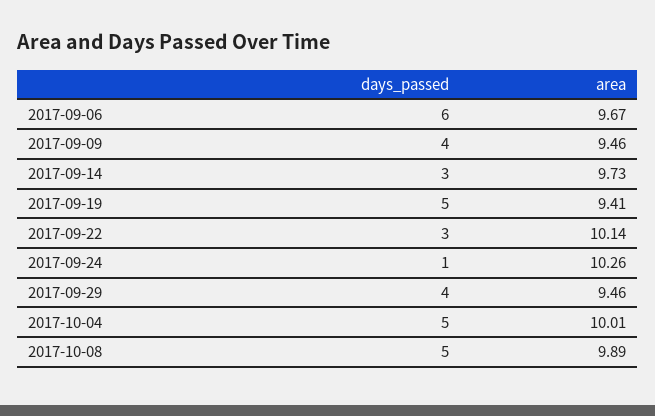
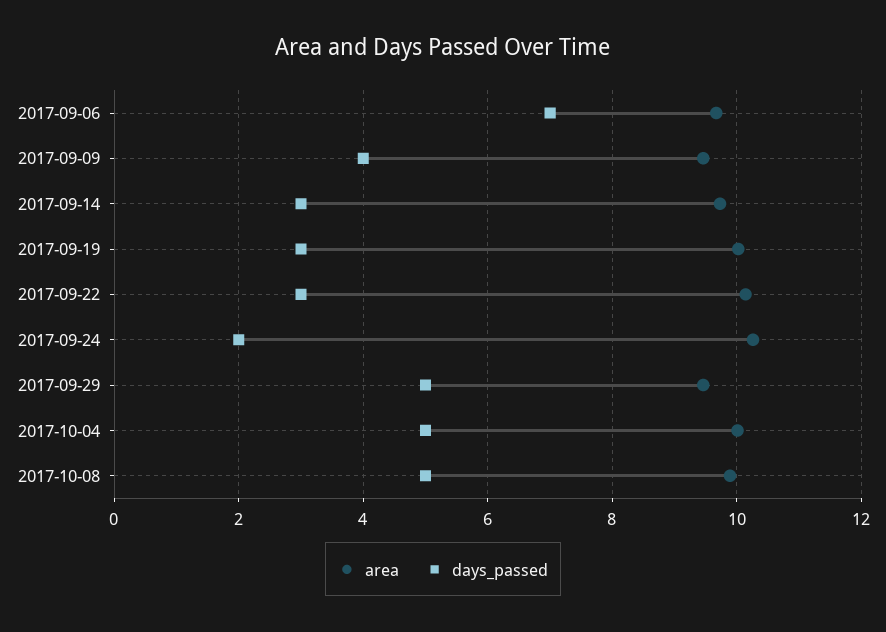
  {
    "days_passed": {
-     "2017-09-06": 6,
+     "2017-09-06": 7,
      "2017-09-09": 4,
      "2017-09-14": 3,
-     "2017-09-19": 5,
+     "2017-09-19": 3,
      "2017-09-22": 3,
-     "2017-09-24": 1,
+     "2017-09-24": 2,
-     "2017-09-29": 4,
+     "2017-09-29": 5,
      "2017-10-04": 5,
      "2017-10-08": 5
    },
    "area": {
      "2017-09-06": 9.67,
      "2017-09-09": 9.46,
      "2017-09-14": 9.73,
-     "2017-09-19": 9.41,
+     "2017-09-19": 10,
      "2017-09-22": 10.14,
      "2017-09-24": 10.26,
      "2017-09-29": 9.46,
      "2017-10-04": 10.01,
      "2017-10-08": 9.89
    }
  }

